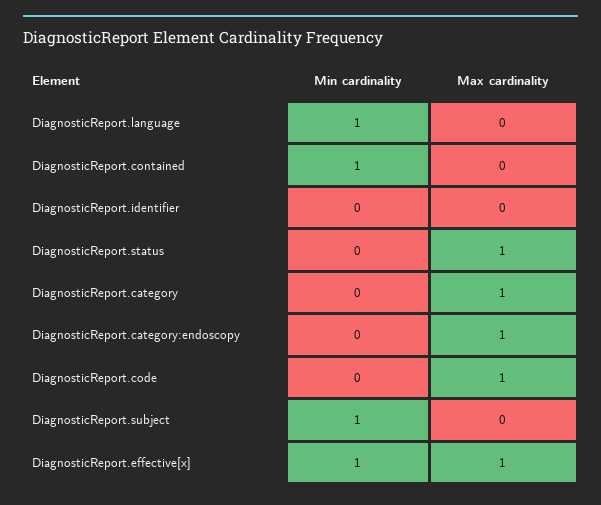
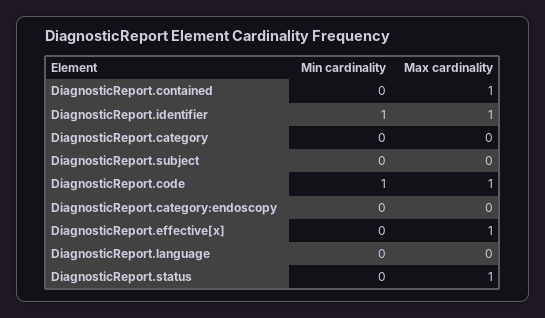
  {
    "Min cardinality": {
-     "DiagnosticReport.language": 1,
+     "DiagnosticReport.language": 0,
-     "DiagnosticReport.contained": 1,
+     "DiagnosticReport.contained": 0,
-     "DiagnosticReport.identifier": 0,
+     "DiagnosticReport.identifier": 1,
      "DiagnosticReport.status": 0,
      "DiagnosticReport.category": 0,
      "DiagnosticReport.category:endoscopy": 0,
-     "DiagnosticReport.code": 0,
+     "DiagnosticReport.code": 1,
-     "DiagnosticReport.subject": 1,
+     "DiagnosticReport.subject": 0,
-     "DiagnosticReport.effective[x]": 1
+     "DiagnosticReport.effective[x]": 0
    },
    "Max cardinality": {
      "DiagnosticReport.language": 0,
-     "DiagnosticReport.contained": 0,
+     "DiagnosticReport.contained": 1,
-     "DiagnosticReport.identifier": 0,
+     "DiagnosticReport.identifier": 1,
      "DiagnosticReport.status": 1,
-     "DiagnosticReport.category": 1,
+     "DiagnosticReport.category": 0,
-     "DiagnosticReport.category:endoscopy": 1,
+     "DiagnosticReport.category:endoscopy": 0,
      "DiagnosticReport.code": 1,
      "DiagnosticReport.subject": 0,
      "DiagnosticReport.effective[x]": 1
    }
  }

